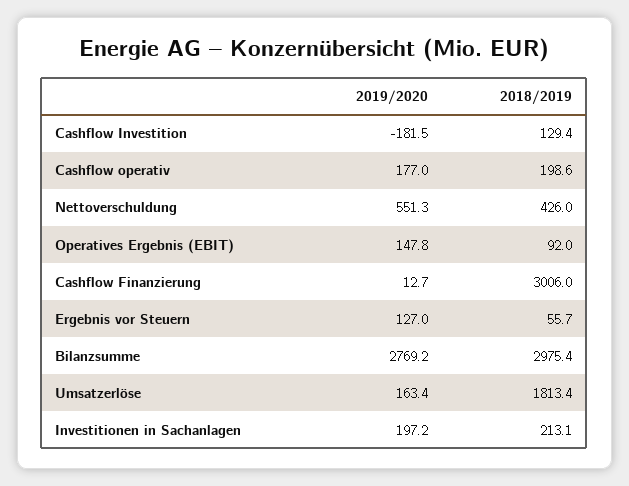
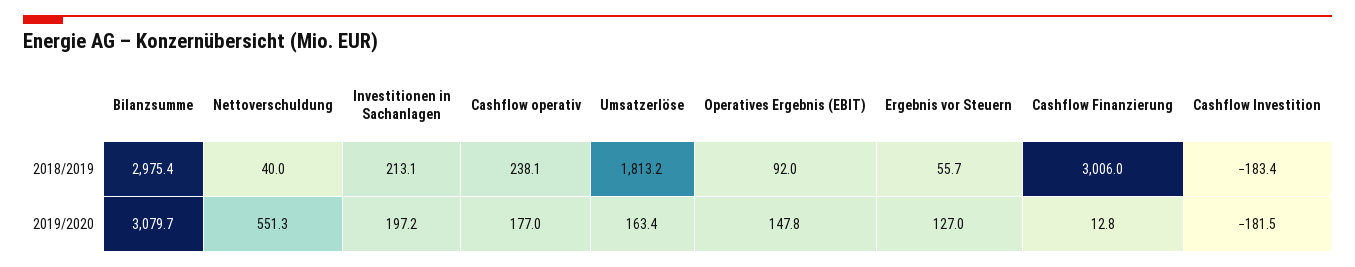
  {
    "2019/2020": {
      "Cashflow Investition": -181.5,
      "Cashflow operativ": 177,
      "Nettoverschuldung": 551.3,
      "Operatives Ergebnis (EBIT)": 147.8,
-     "Cashflow Finanzierung": 12.7,
+     "Cashflow Finanzierung": 12.8,
      "Ergebnis vor Steuern": 127,
-     "Bilanzsumme": 2769.2,
+     "Bilanzsumme": 3079.7,
      "Umsatzerlöse": 163.4,
      "Investitionen in Sachanlagen": 197.2
    },
    "2018/2019": {
-     "Cashflow Investition": 129.4,
+     "Cashflow Investition": -183.4,
-     "Cashflow operativ": 198.6,
+     "Cashflow operativ": 238.1,
-     "Nettoverschuldung": 426,
+     "Nettoverschuldung": 40,
      "Operatives Ergebnis (EBIT)": 92,
      "Cashflow Finanzierung": 3006,
      "Ergebnis vor Steuern": 55.7,
      "Bilanzsumme": 2975.4,
-     "Umsatzerlöse": 1813.4,
+     "Umsatzerlöse": 1813.2,
      "Investitionen in Sachanlagen": 213.1
    }
  }

